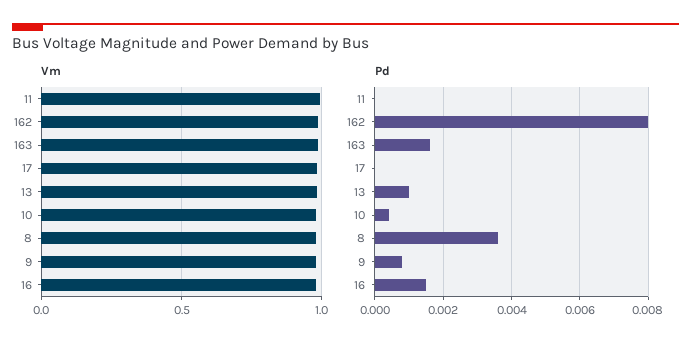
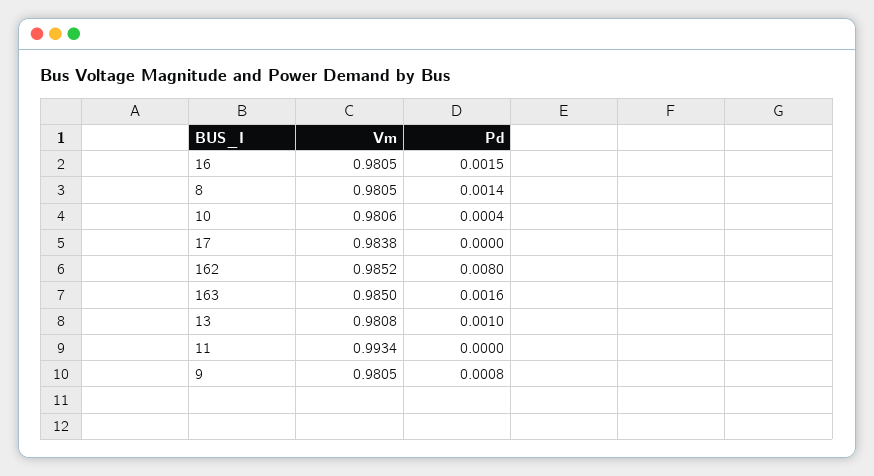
  {
    "Vm": {
      "11": 0.9934,
      "162": 0.9852,
      "163": 0.985,
      "17": 0.9838,
      "13": 0.9808,
      "10": 0.9806,
      "8": 0.9805,
      "9": 0.9805,
      "16": 0.9805
    },
    "Pd": {
      "11": 0,
      "162": 0.008,
      "163": 0.0016,
      "17": 0,
      "13": 0.001,
      "10": 0.0004,
-     "8": 0.0035,
+     "8": 0.0014,
      "9": 0.0008,
      "16": 0.0015
    }
  }

